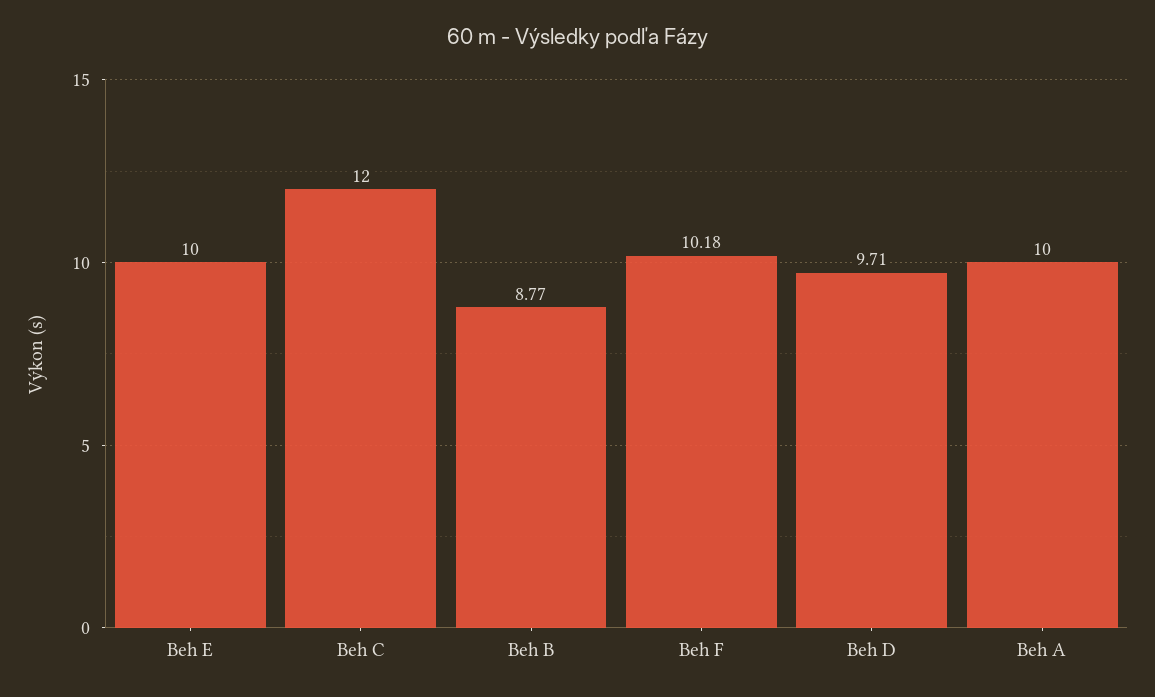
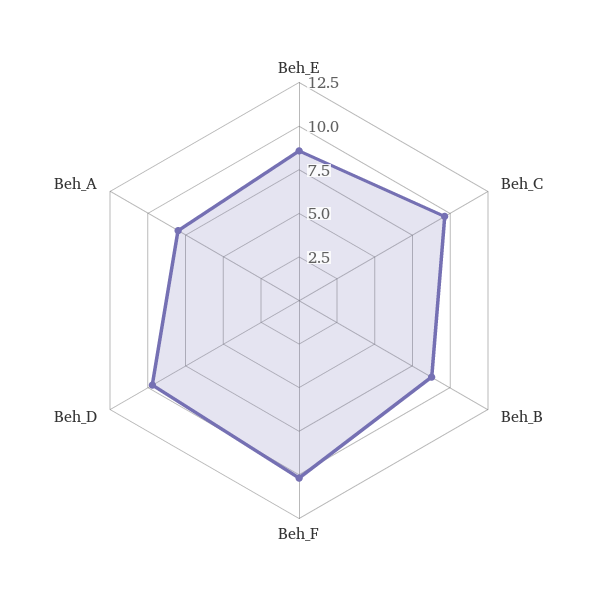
  {
-   "Beh E": 10,
+   "Beh E": 8.5,
-   "Beh C": 12,
+   "Beh C": 9.5,
    "Beh B": 8.77,
    "Beh F": 10.18,
    "Beh D": 9.71,
-   "Beh A": 10
+   "Beh A": 8
  }

